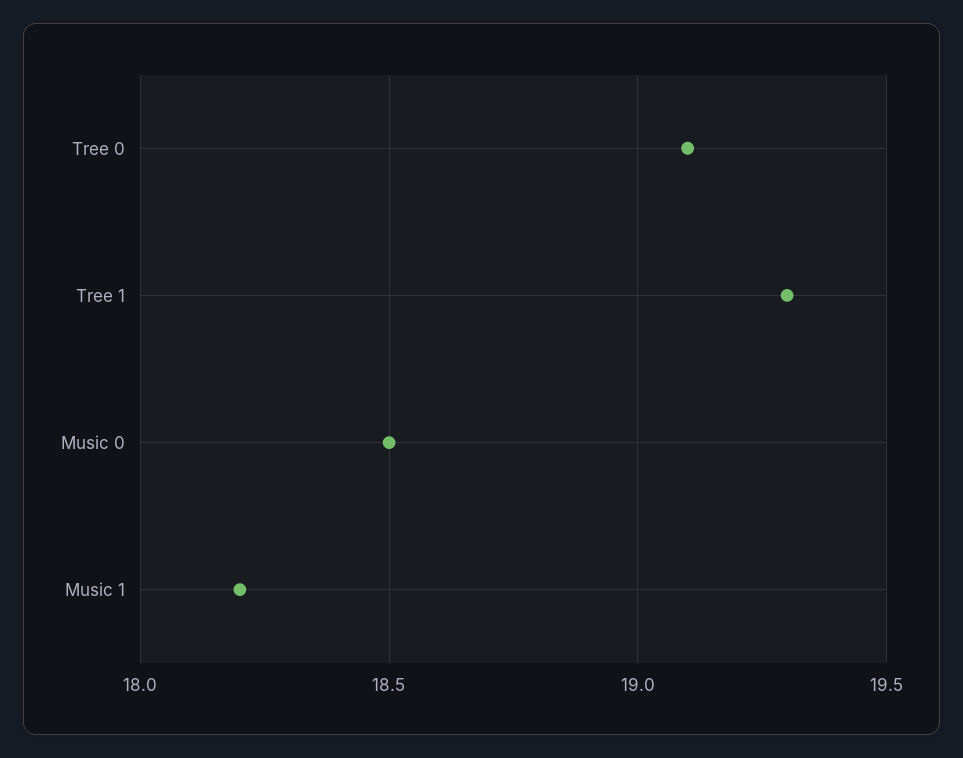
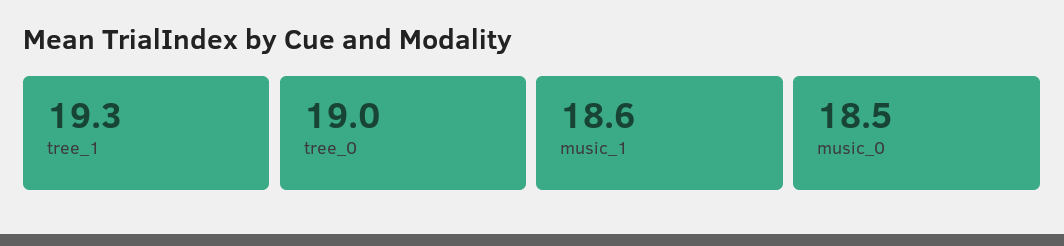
  {
-   "Tree 0": 19.1,
+   "Tree 0": 19,
    "Tree 1": 19.3,
    "Music 0": 18.5,
-   "Music 1": 18.2
+   "Music 1": 18.6
  }

